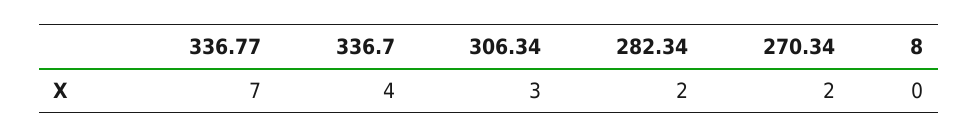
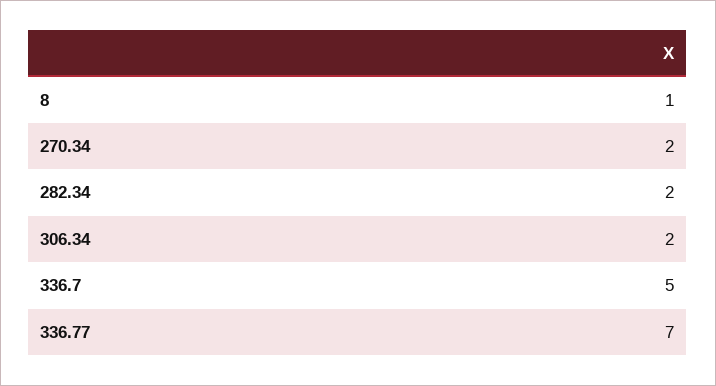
  {
    "336.77": 7,
-   "336.7": 4,
+   "336.7": 5,
-   "306.34": 3,
+   "306.34": 2,
    "282.34": 2,
    "270.34": 2,
-   "8": 0
+   "8": 1
  }

